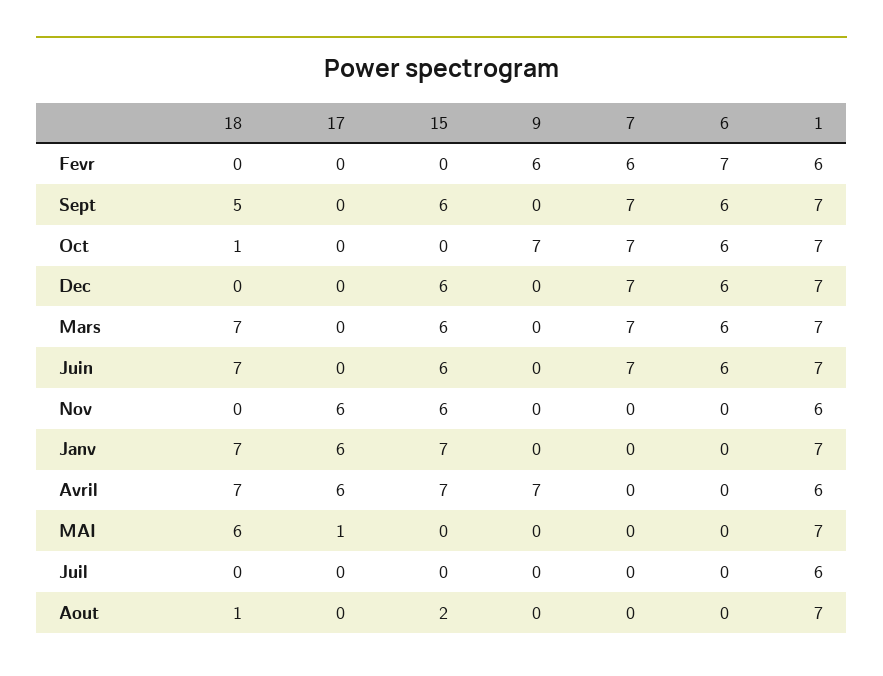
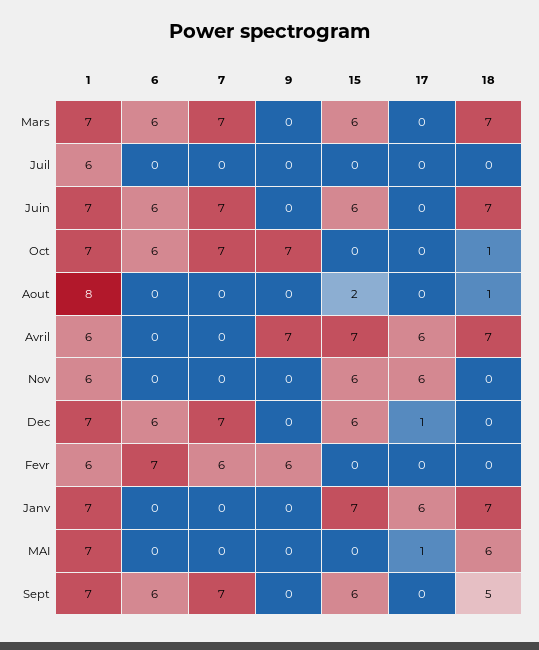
  {
    "18": {
      "Fevr": 0,
      "Sept": 5,
      "Oct": 1,
      "Dec": 0,
      "Mars": 7,
      "Juin": 7,
      "Nov": 0,
      "Janv": 7,
      "Avril": 7,
      "MAI": 6,
      "Juil": 0,
      "Aout": 1
    },
    "17": {
      "Fevr": 0,
      "Sept": 0,
      "Oct": 0,
-     "Dec": 0,
+     "Dec": 1,
      "Mars": 0,
      "Juin": 0,
      "Nov": 6,
      "Janv": 6,
      "Avril": 6,
      "MAI": 1,
      "Juil": 0,
      "Aout": 0
    },
    "15": {
      "Fevr": 0,
      "Sept": 6,
      "Oct": 0,
      "Dec": 6,
      "Mars": 6,
      "Juin": 6,
      "Nov": 6,
      "Janv": 7,
      "Avril": 7,
      "MAI": 0,
      "Juil": 0,
      "Aout": 2
    },
    "9": {
      "Fevr": 6,
      "Sept": 0,
      "Oct": 7,
      "Dec": 0,
      "Mars": 0,
      "Juin": 0,
      "Nov": 0,
      "Janv": 0,
      "Avril": 7,
      "MAI": 0,
      "Juil": 0,
      "Aout": 0
    },
    "7": {
      "Fevr": 6,
      "Sept": 7,
      "Oct": 7,
      "Dec": 7,
      "Mars": 7,
      "Juin": 7,
      "Nov": 0,
      "Janv": 0,
      "Avril": 0,
      "MAI": 0,
      "Juil": 0,
      "Aout": 0
    },
    "6": {
      "Fevr": 7,
      "Sept": 6,
      "Oct": 6,
      "Dec": 6,
      "Mars": 6,
      "Juin": 6,
      "Nov": 0,
      "Janv": 0,
      "Avril": 0,
      "MAI": 0,
      "Juil": 0,
      "Aout": 0
    },
    "1": {
      "Fevr": 6,
      "Sept": 7,
      "Oct": 7,
      "Dec": 7,
      "Mars": 7,
      "Juin": 7,
      "Nov": 6,
      "Janv": 7,
      "Avril": 6,
      "MAI": 7,
      "Juil": 6,
-     "Aout": 7
+     "Aout": 8
    }
  }

